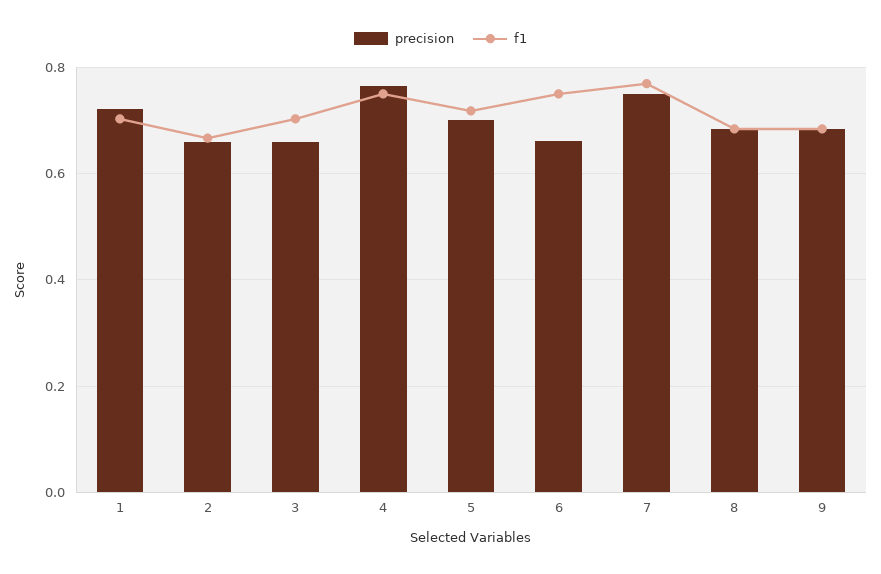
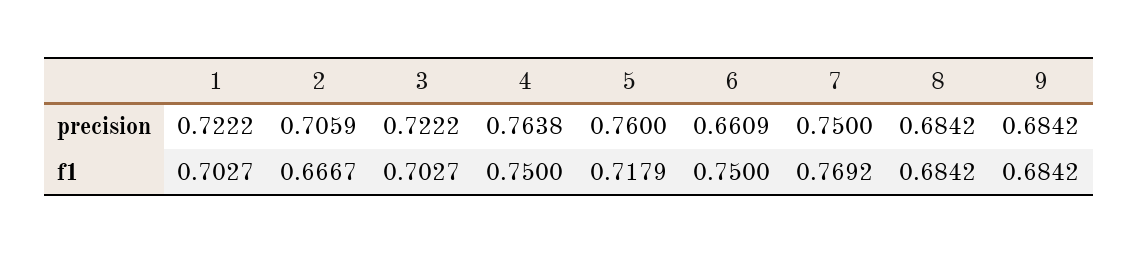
  {
    "precision": {
      "1": 0.7222,
-     "2": 0.66,
+     "2": 0.7059,
-     "3": 0.66,
+     "3": 0.7222,
      "4": 0.7638,
-     "5": 0.7,
+     "5": 0.76,
      "6": 0.6609,
      "7": 0.75,
      "8": 0.6842,
      "9": 0.6842
    },
    "f1": {
      "1": 0.7027,
      "2": 0.6667,
      "3": 0.7027,
      "4": 0.75,
      "5": 0.7179,
      "6": 0.75,
      "7": 0.7692,
      "8": 0.6842,
      "9": 0.6842
    }
  }

